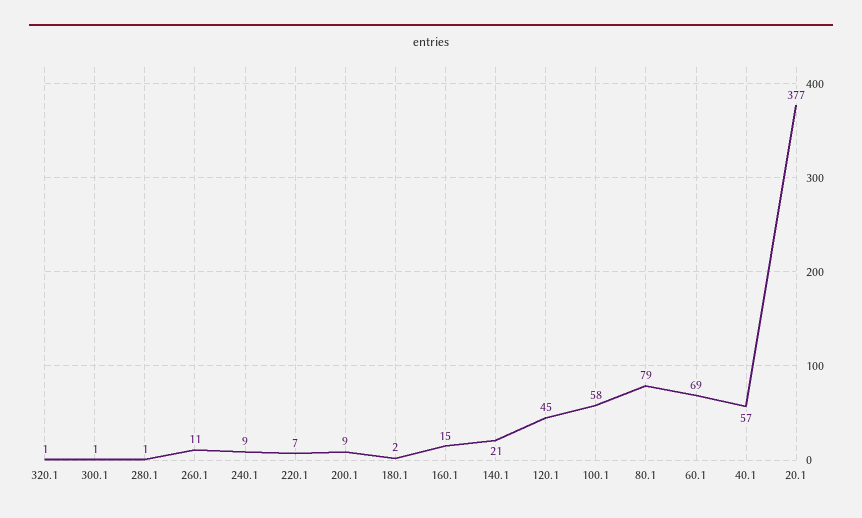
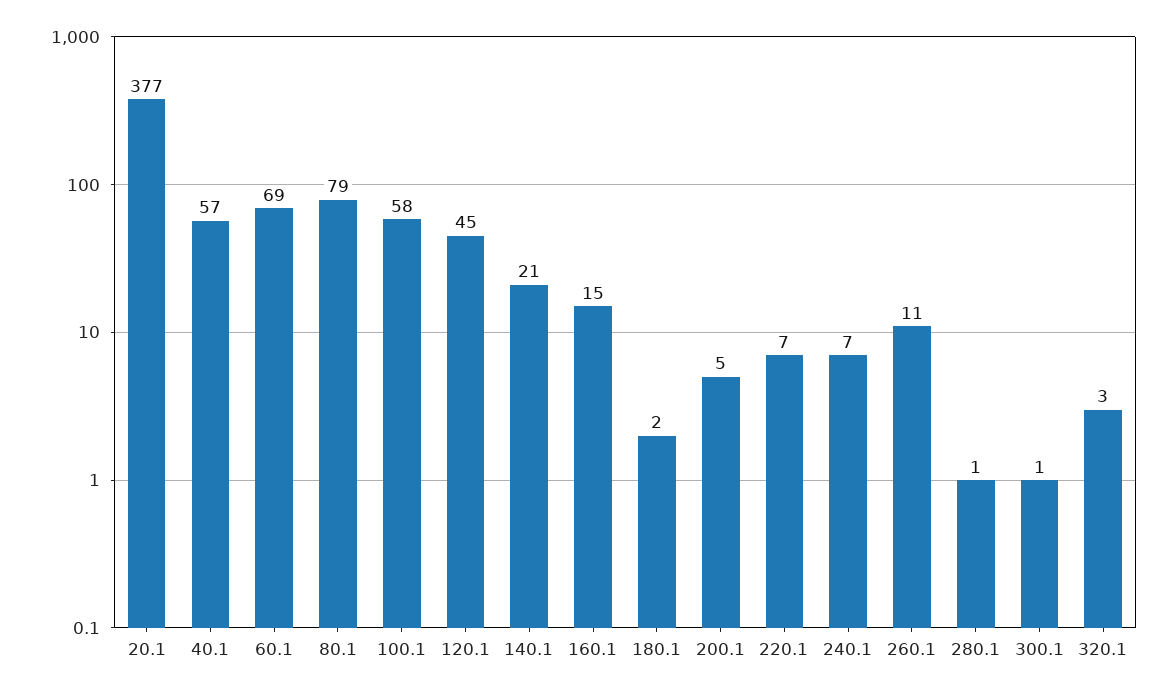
  {
-   "320.1": 1,
+   "320.1": 3,
    "300.1": 1,
    "280.1": 1,
    "260.1": 11,
-   "240.1": 9,
+   "240.1": 7,
    "220.1": 7,
-   "200.1": 9,
+   "200.1": 5,
    "180.1": 2,
    "160.1": 15,
    "140.1": 21,
    "120.1": 45,
    "100.1": 58,
    "80.1": 79,
    "60.1": 69,
    "40.1": 57,
    "20.1": 377
  }

